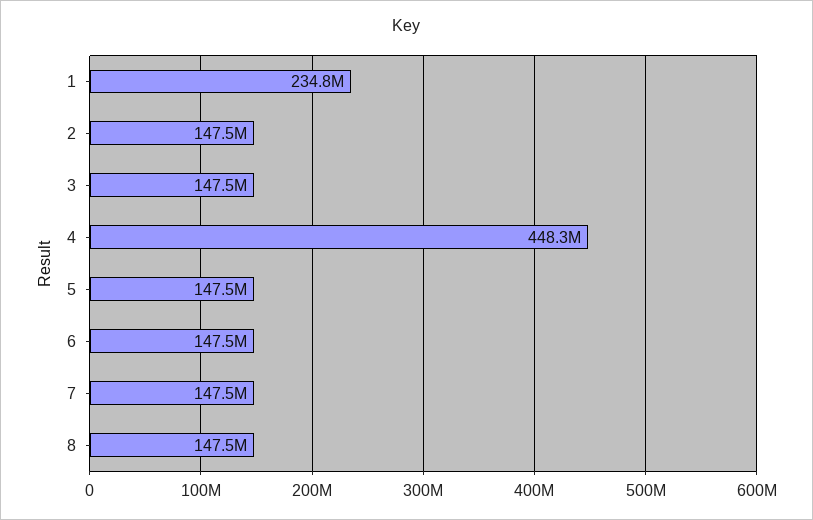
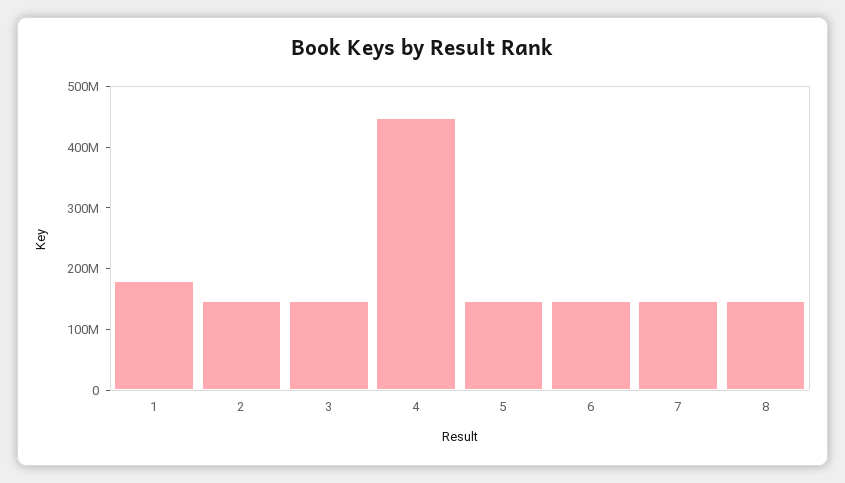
  {
-   "1": 234800000,
+   "1": 180000000,
    "2": 147500000,
    "3": 147500000,
    "4": 448300000,
    "5": 147500000,
    "6": 147500000,
    "7": 147500000,
    "8": 147500000
  }

